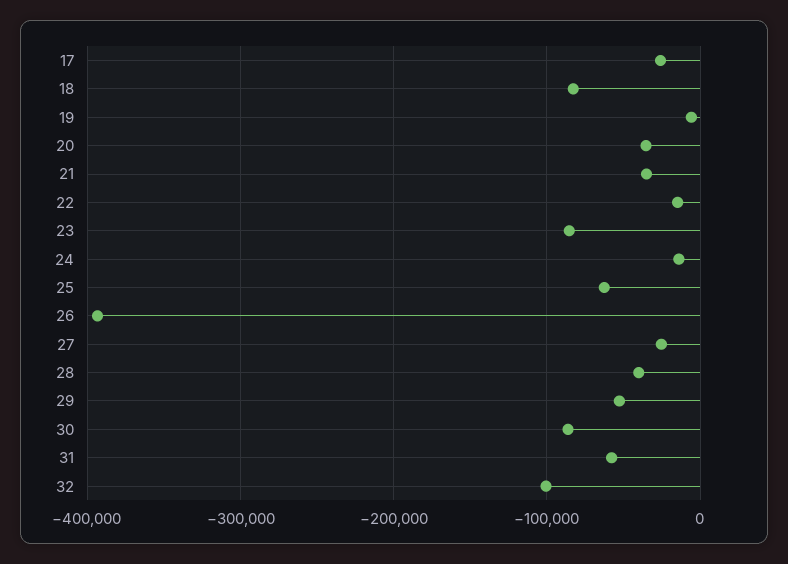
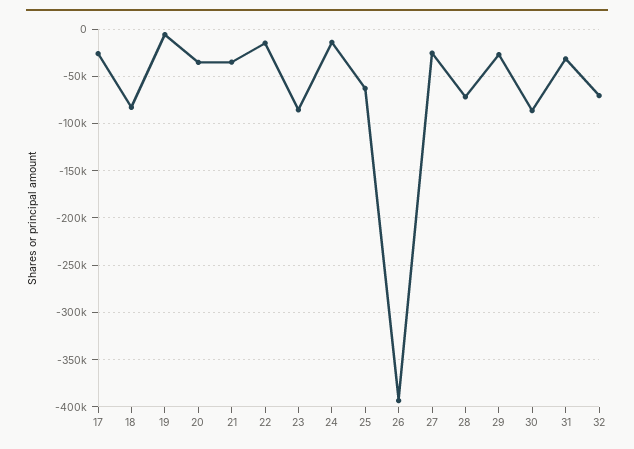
  {
    "17": -30000,
    "18": -80000,
    "19": -10000,
    "20": -40000,
    "21": -40000,
    "22": -10000,
    "23": -90000,
    "24": -10000,
    "25": -60000,
    "26": -390000,
    "27": -30000,
-   "28": -40000,
+   "28": -70000,
-   "29": -50000,
+   "29": -30000,
    "30": -90000,
-   "31": -60000,
+   "31": -30000,
-   "32": -100000
+   "32": -70000
  }

